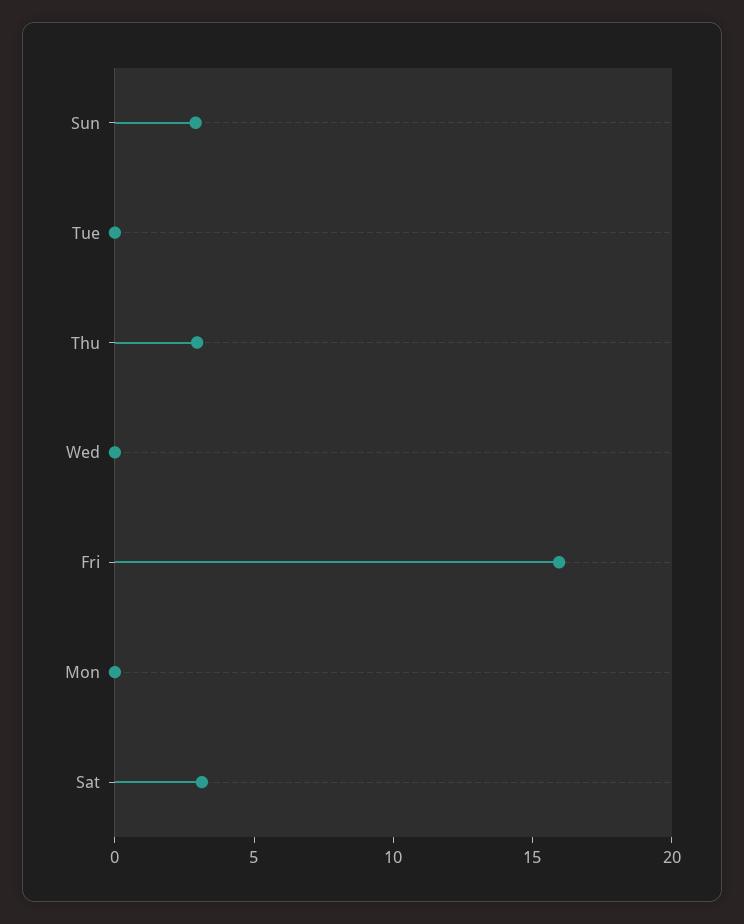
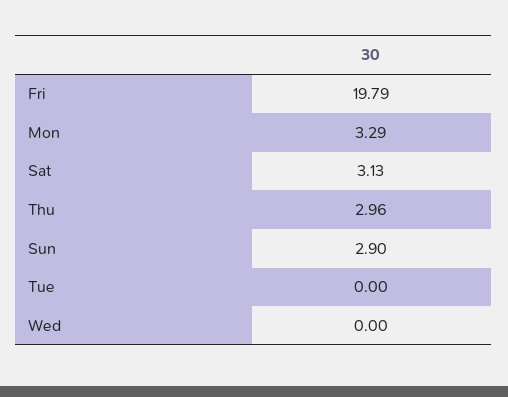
  {
    "Sun": 2.9,
    "Tue": 0,
    "Thu": 2.96,
    "Wed": 0,
-   "Fri": 16,
+   "Fri": 19.79,
-   "Mon": 0,
+   "Mon": 3.29,
    "Sat": 3.13
  }

